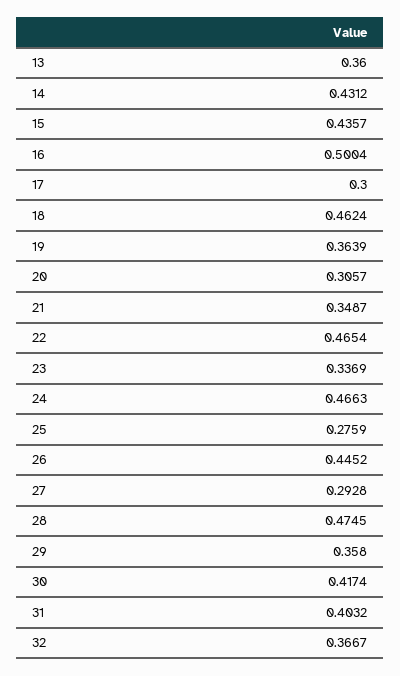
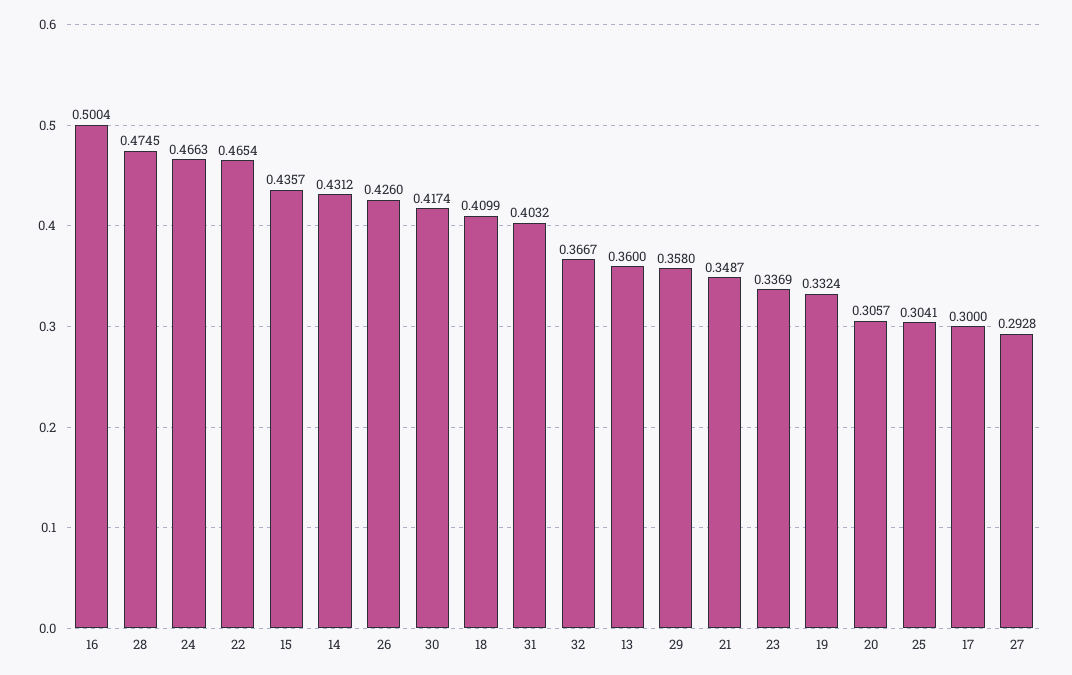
  {
    "13": 0.36,
    "14": 0.4312,
    "15": 0.4357,
    "16": 0.5004,
    "17": 0.3,
-   "18": 0.4624,
+   "18": 0.4099,
-   "19": 0.3639,
+   "19": 0.3324,
    "20": 0.3057,
    "21": 0.3487,
    "22": 0.4654,
    "23": 0.3369,
    "24": 0.4663,
-   "25": 0.2759,
+   "25": 0.3041,
-   "26": 0.4452,
+   "26": 0.426,
    "27": 0.2928,
    "28": 0.4745,
    "29": 0.358,
    "30": 0.4174,
    "31": 0.4032,
    "32": 0.3667
  }

